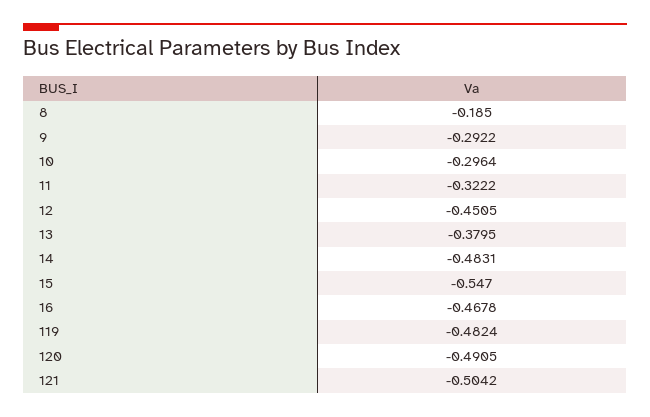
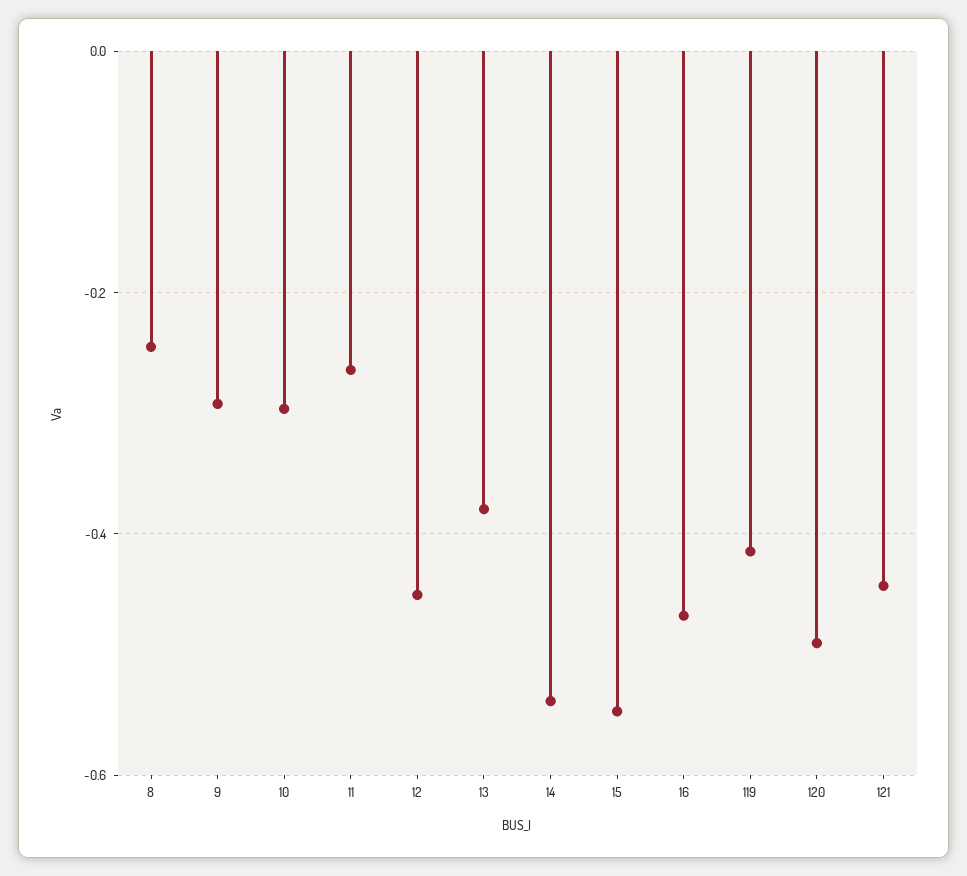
  {
-   "8": -0.185,
+   "8": -0.24,
    "9": -0.2922,
    "10": -0.2964,
-   "11": -0.3222,
+   "11": -0.26,
    "12": -0.4505,
    "13": -0.3795,
-   "14": -0.4831,
+   "14": -0.54,
    "15": -0.547,
    "16": -0.4678,
-   "119": -0.4824,
+   "119": -0.42,
    "120": -0.4905,
-   "121": -0.5042
+   "121": -0.44
  }

